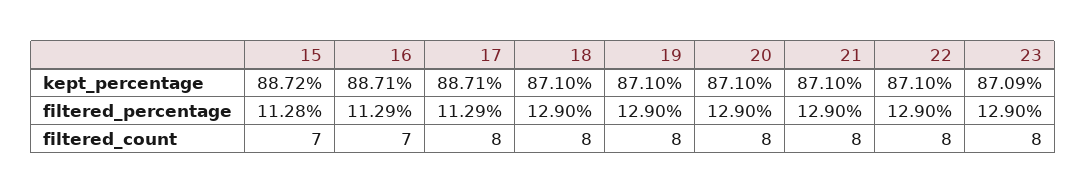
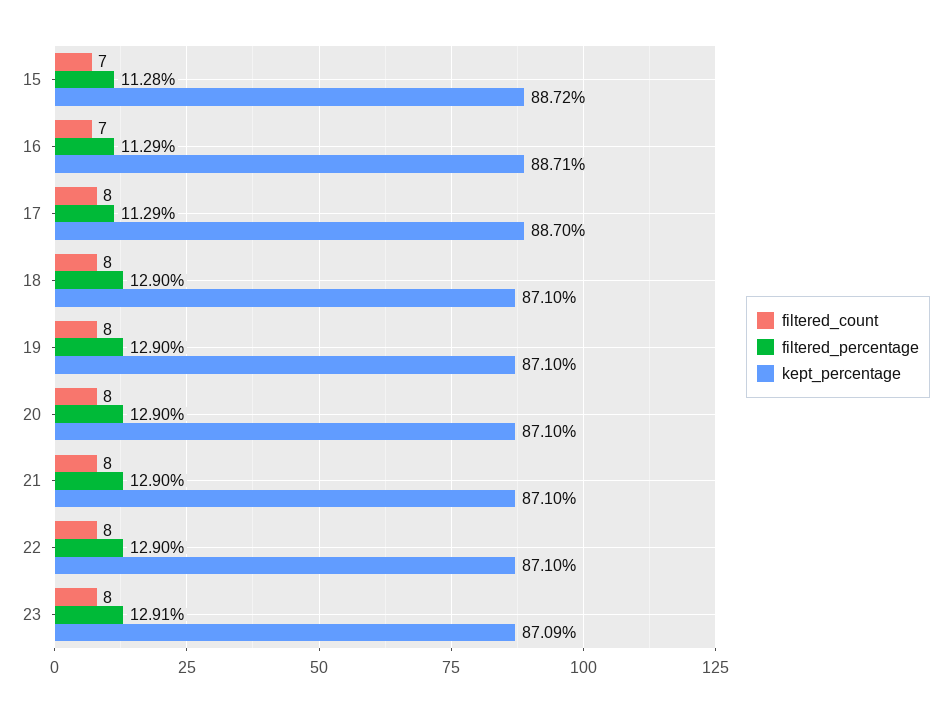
  {
    "kept_percentage": {
      "15": 88.72,
      "16": 88.71,
-     "17": 88.71,
+     "17": 88.7,
      "18": 87.1,
      "19": 87.1,
      "20": 87.1,
      "21": 87.1,
      "22": 87.1,
      "23": 87.09
    },
    "filtered_percentage": {
      "15": 11.28,
      "16": 11.29,
      "17": 11.29,
      "18": 12.9,
      "19": 12.9,
      "20": 12.9,
      "21": 12.9,
      "22": 12.9,
-     "23": 12.9
+     "23": 12.91
    },
    "filtered_count": {
      "15": 7,
      "16": 7,
      "17": 8,
      "18": 8,
      "19": 8,
      "20": 8,
      "21": 8,
      "22": 8,
      "23": 8
    }
  }

